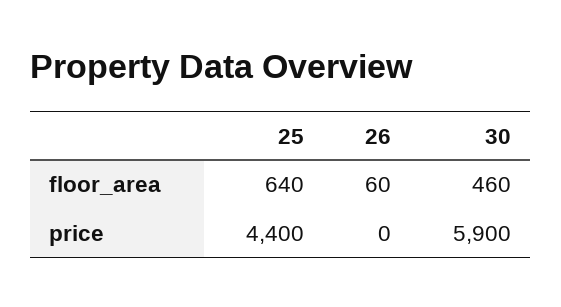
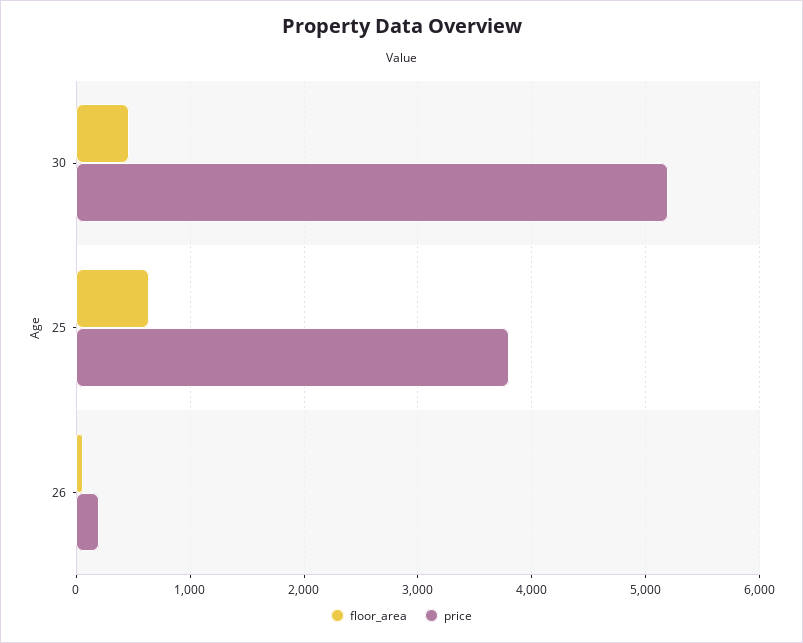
  {
    "floor_area": {
      "25": 640,
      "26": 60,
      "30": 460
    },
    "price": {
-     "25": 4400,
+     "25": 3800,
-     "26": 0,
+     "26": 200,
-     "30": 5900
+     "30": 5200
    }
  }

